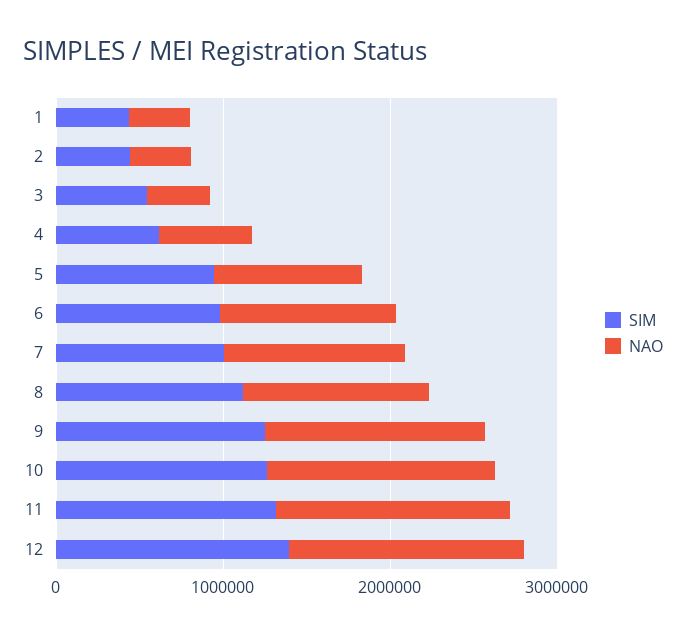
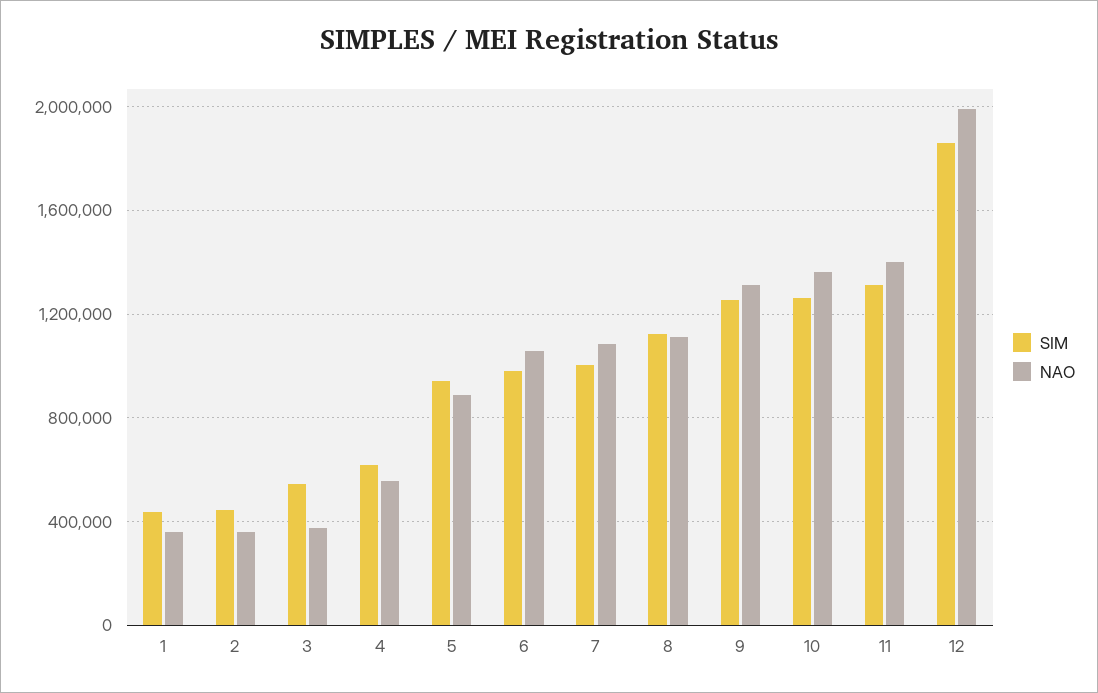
  {
    "SIM": {
      "1": 450000,
      "2": 450000,
      "3": 550000,
      "4": 600000,
      "5": 950000,
      "6": 1000000,
      "7": 1000000,
      "8": 1100000,
      "9": 1250000,
      "10": 1250000,
      "11": 1300000,
-     "12": 1400000
+     "12": 1850000
    },
    "NAO": {
      "1": 350000,
      "2": 350000,
      "3": 350000,
      "4": 550000,
      "5": 900000,
      "6": 1050000,
      "7": 1100000,
      "8": 1100000,
      "9": 1300000,
      "10": 1350000,
      "11": 1400000,
-     "12": 1400000
+     "12": 2000000
    }
  }

